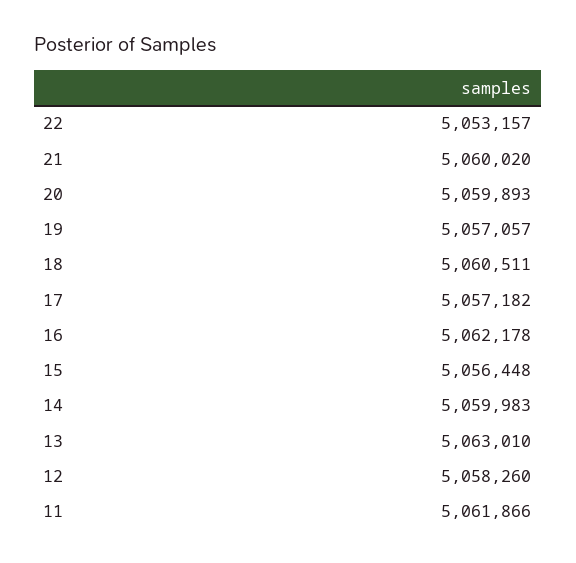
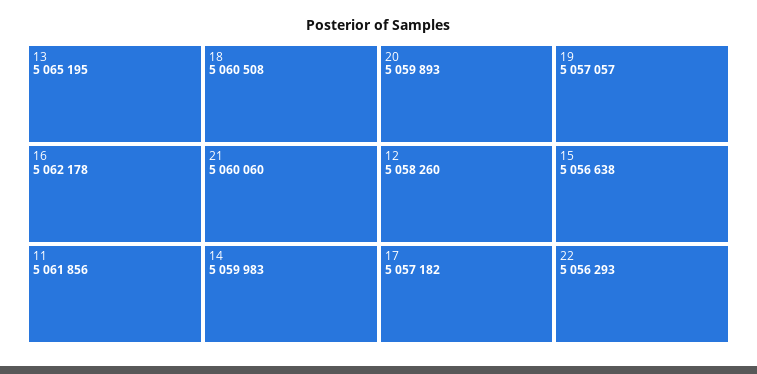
  {
-   "22": 5053157,
+   "22": 5056293,
-   "21": 5060020,
+   "21": 5060060,
    "20": 5059893,
    "19": 5057057,
-   "18": 5060511,
+   "18": 5060508,
    "17": 5057182,
    "16": 5062178,
-   "15": 5056448,
+   "15": 5056638,
    "14": 5059983,
-   "13": 5063010,
+   "13": 5065195,
    "12": 5058260,
-   "11": 5061866
+   "11": 5061856
  }

